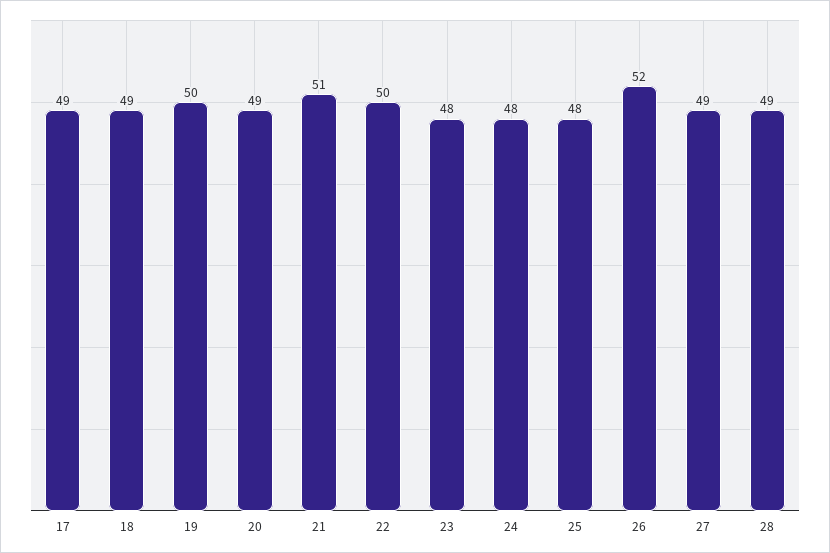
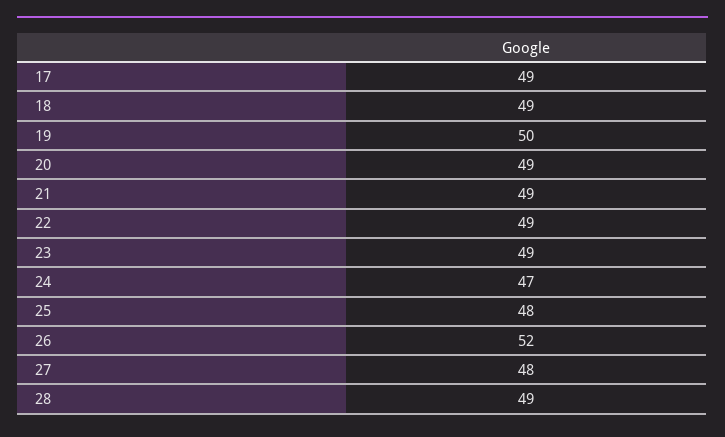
  {
    "17": 49,
    "18": 49,
    "19": 50,
    "20": 49,
-   "21": 51,
+   "21": 49,
-   "22": 50,
+   "22": 49,
-   "23": 48,
+   "23": 49,
-   "24": 48,
+   "24": 47,
    "25": 48,
    "26": 52,
-   "27": 49,
+   "27": 48,
    "28": 49
  }

